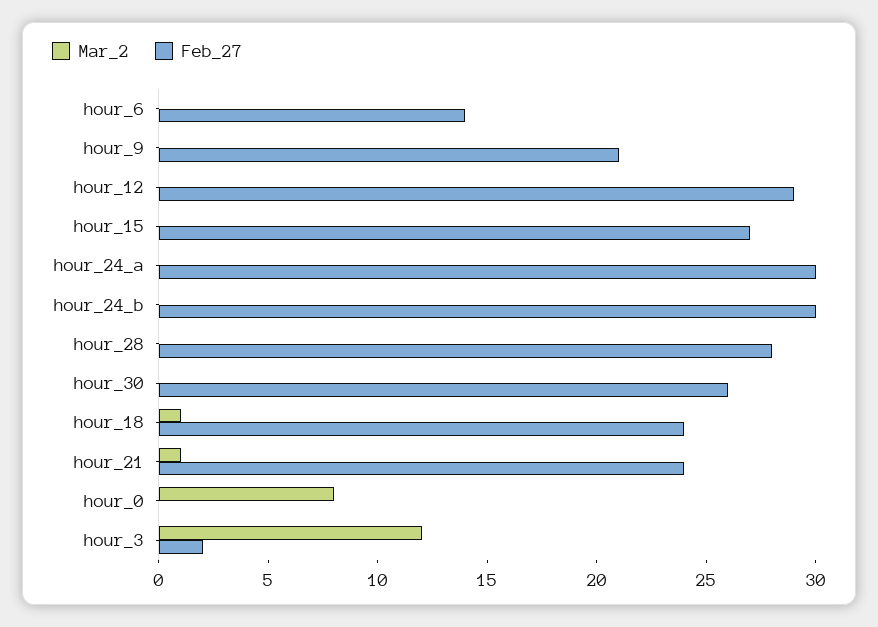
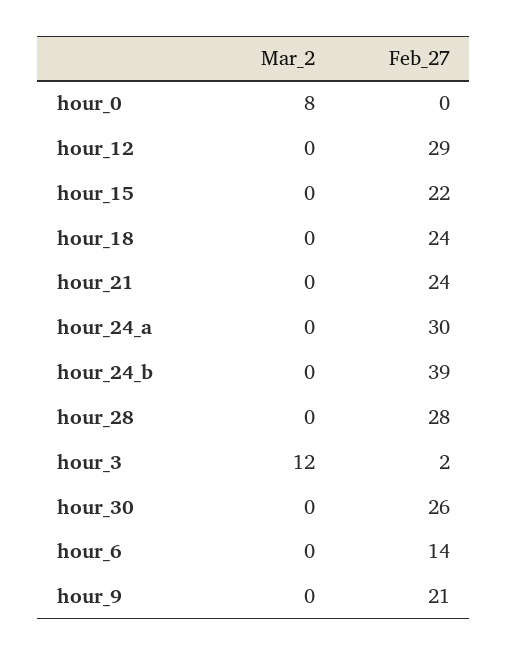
  {
    "Mar_2": {
      "hour_6": 0,
      "hour_9": 0,
      "hour_12": 0,
      "hour_15": 0,
      "hour_24_a": 0,
      "hour_24_b": 0,
      "hour_28": 0,
      "hour_30": 0,
-     "hour_18": 1,
+     "hour_18": 0,
-     "hour_21": 1,
+     "hour_21": 0,
      "hour_0": 8,
      "hour_3": 12
    },
    "Feb_27": {
      "hour_6": 14,
      "hour_9": 21,
      "hour_12": 29,
-     "hour_15": 27,
+     "hour_15": 22,
      "hour_24_a": 30,
-     "hour_24_b": 30,
+     "hour_24_b": 39,
      "hour_28": 28,
      "hour_30": 26,
      "hour_18": 24,
      "hour_21": 24,
      "hour_0": 0,
      "hour_3": 2
    }
  }

